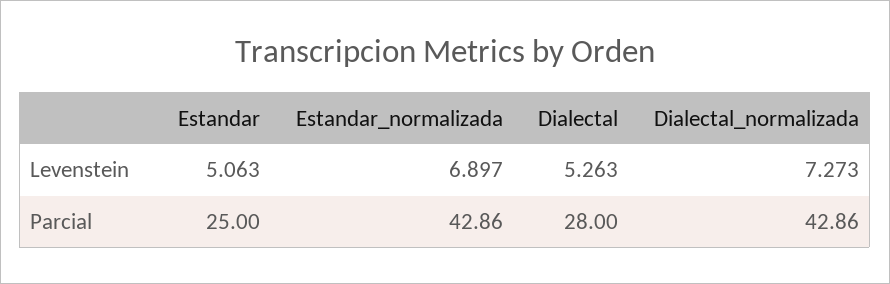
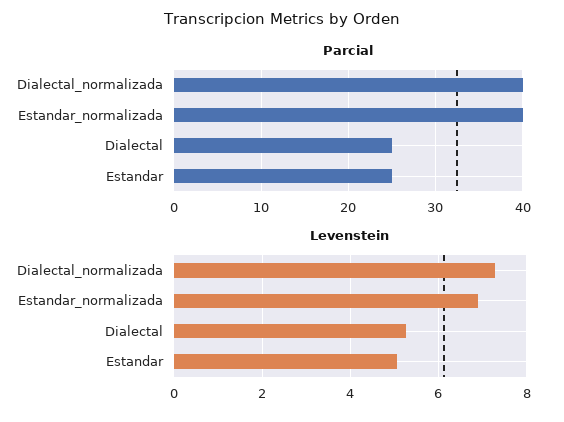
  {
    "Levenstein": {
      "Estandar": 5.063,
      "Estandar_normalizada": 6.897,
      "Dialectal": 5.263,
      "Dialectal_normalizada": 7.273
    },
    "Parcial": {
      "Estandar": 25,
-     "Estandar_normalizada": 42.86,
+     "Estandar_normalizada": 40,
-     "Dialectal": 28,
+     "Dialectal": 25,
-     "Dialectal_normalizada": 42.86
+     "Dialectal_normalizada": 40
    }
  }

